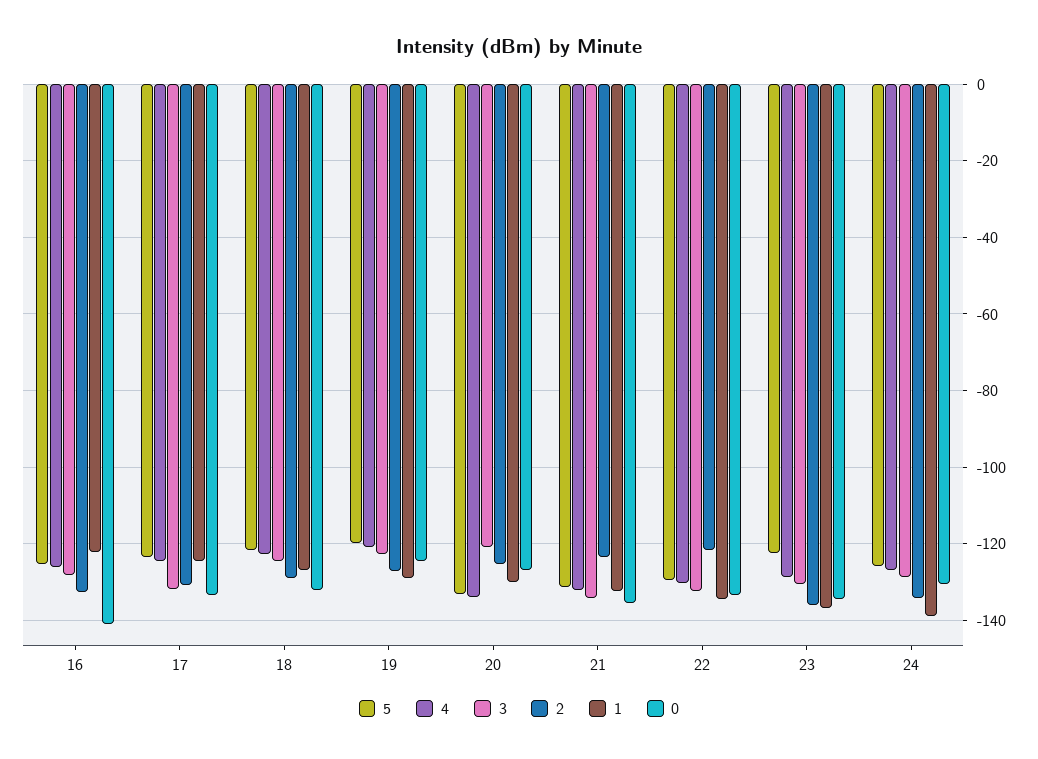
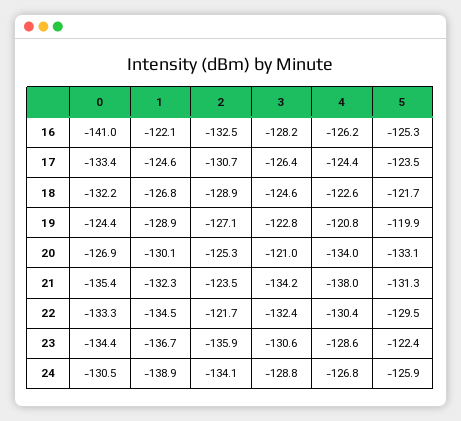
  {
    "5": {
      "16": -125.3,
      "17": -123.5,
      "18": -121.7,
      "19": -119.9,
      "20": -133.1,
      "21": -131.3,
      "22": -129.5,
      "23": -122.4,
      "24": -125.9
    },
    "4": {
      "16": -126.2,
      "17": -124.4,
      "18": -122.6,
      "19": -120.8,
      "20": -134,
-     "21": -132,
+     "21": -138,
      "22": -130.4,
      "23": -128.6,
      "24": -126.8
    },
    "3": {
      "16": -128.2,
-     "17": -132,
+     "17": -126.4,
      "18": -124.6,
      "19": -122.8,
      "20": -121,
      "21": -134.2,
      "22": -132.4,
      "23": -130.6,
      "24": -128.8
    },
    "2": {
      "16": -132.5,
      "17": -130.7,
      "18": -128.9,
      "19": -127.1,
      "20": -125.3,
      "21": -123.5,
      "22": -121.7,
      "23": -135.9,
      "24": -134.1
    },
    "1": {
      "16": -122.1,
      "17": -124.6,
      "18": -126.8,
      "19": -128.9,
      "20": -130.1,
      "21": -132.3,
      "22": -134.5,
      "23": -136.7,
      "24": -138.9
    },
    "0": {
      "16": -141,
      "17": -133.4,
      "18": -132.2,
      "19": -124.4,
      "20": -126.9,
      "21": -135.4,
      "22": -133.3,
      "23": -134.4,
      "24": -130.5
    }
  }

